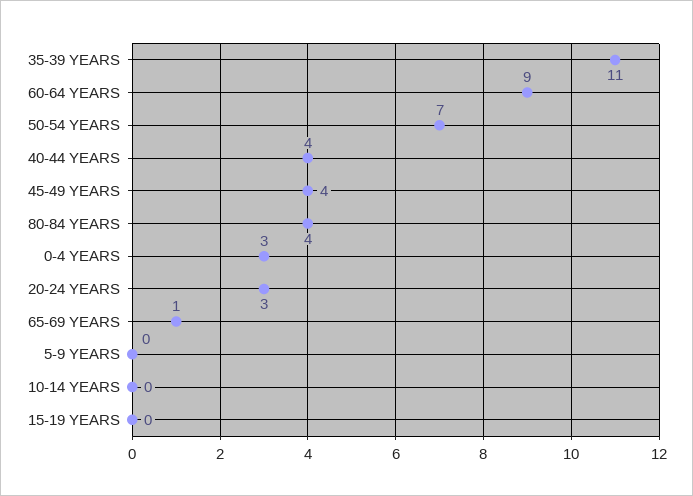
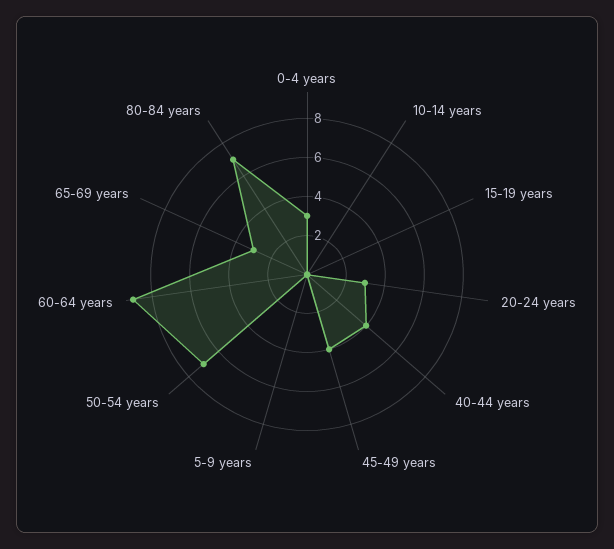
  {
-   "35-39 YEARS": 11,
    "60-64 YEARS": 9,
    "50-54 YEARS": 7,
    "40-44 YEARS": 4,
    "45-49 YEARS": 4,
-   "80-84 YEARS": 4,
+   "80-84 YEARS": 7,
    "0-4 YEARS": 3,
    "20-24 YEARS": 3,
-   "65-69 YEARS": 1,
+   "65-69 YEARS": 3,
    "5-9 YEARS": 0,
    "10-14 YEARS": 0,
    "15-19 YEARS": 0
  }

